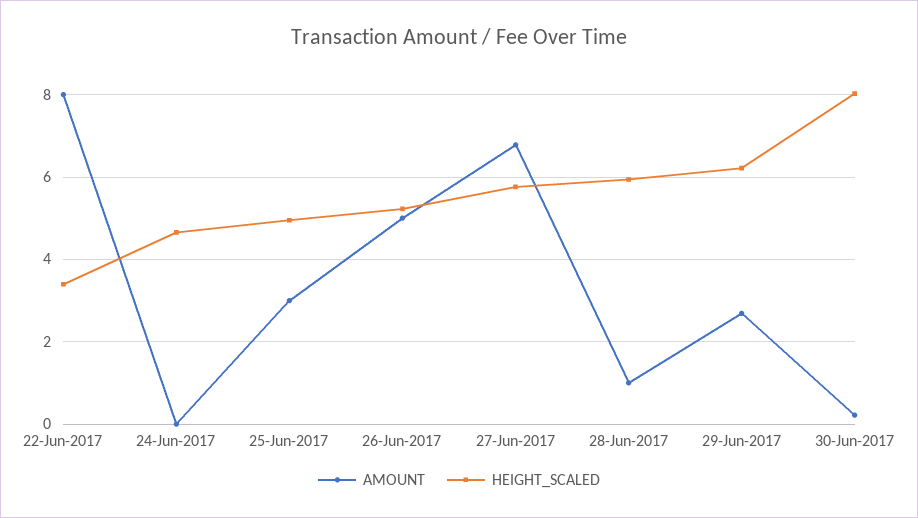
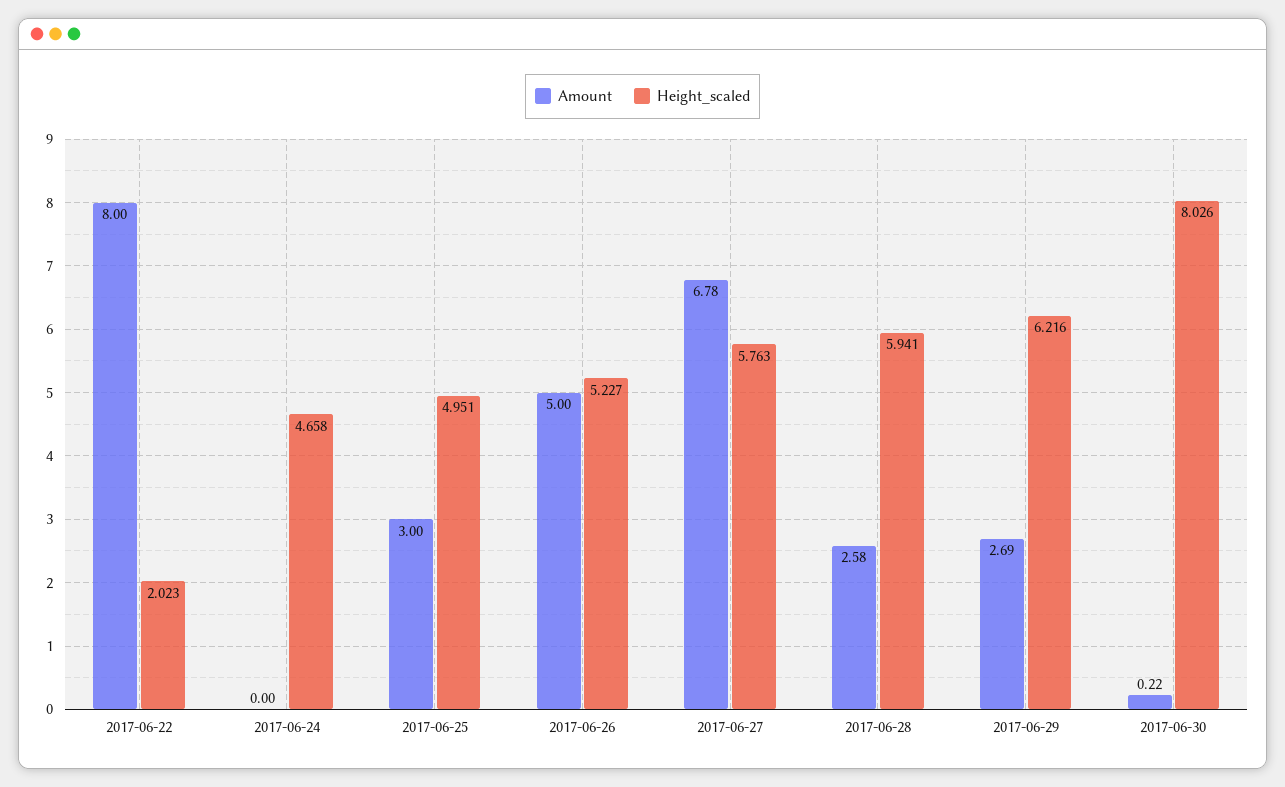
  {
    "AMOUNT": {
      "22-Jun-2017": 8,
      "24-Jun-2017": 0,
      "25-Jun-2017": 3,
      "26-Jun-2017": 5,
      "27-Jun-2017": 6.78,
-     "28-Jun-2017": 1,
+     "28-Jun-2017": 2.58,
      "29-Jun-2017": 2.69,
      "30-Jun-2017": 0.22
    },
    "HEIGHT_SCALED": {
-     "22-Jun-2017": 3.4,
+     "22-Jun-2017": 2.023,
      "24-Jun-2017": 4.658,
      "25-Jun-2017": 4.951,
      "26-Jun-2017": 5.227,
      "27-Jun-2017": 5.763,
      "28-Jun-2017": 5.941,
      "29-Jun-2017": 6.216,
      "30-Jun-2017": 8.026
    }
  }

